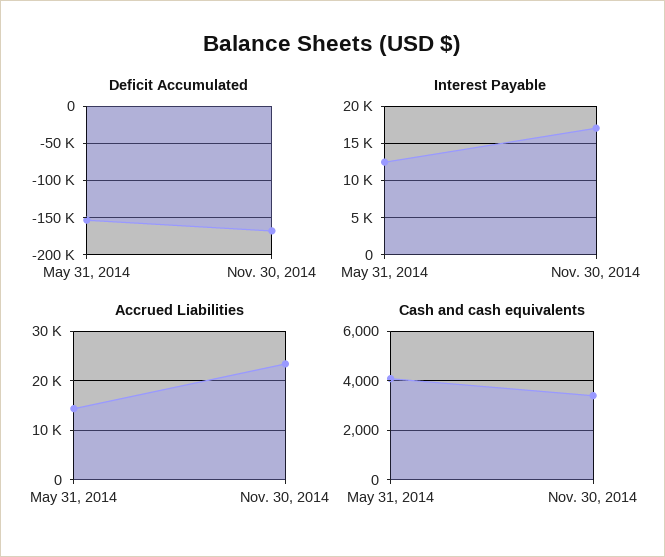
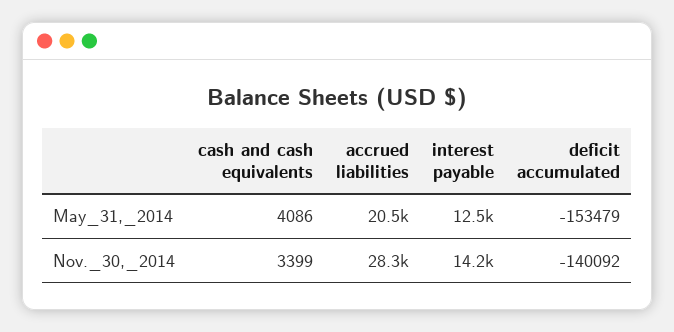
  {
    "Deficit Accumulated": {
      "May 31, 2014": -153479,
-     "Nov. 30, 2014": -170000
+     "Nov. 30, 2014": -140092
    },
    "Interest Payable": {
      "May 31, 2014": 12500,
-     "Nov. 30, 2014": 17000
+     "Nov. 30, 2014": 14200
    },
    "Accrued Liabilities": {
-     "May 31, 2014": 14000,
+     "May 31, 2014": 20500,
-     "Nov. 30, 2014": 24000
+     "Nov. 30, 2014": 28300
    },
    "Cash and cash equivalents": {
      "May 31, 2014": 4086,
      "Nov. 30, 2014": 3399
    }
  }

